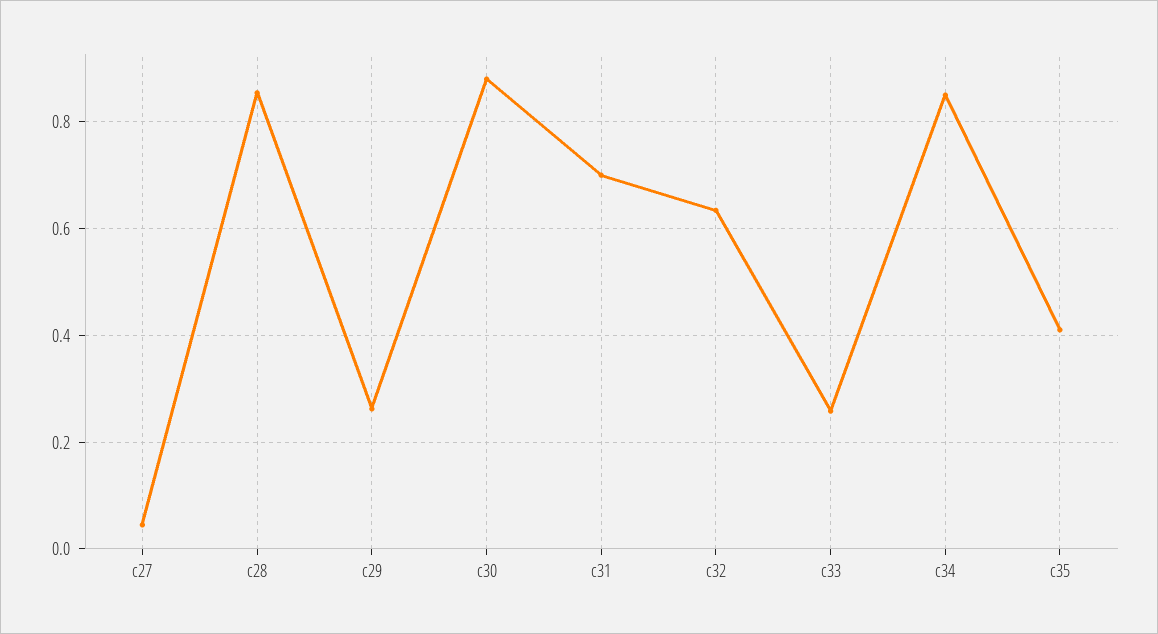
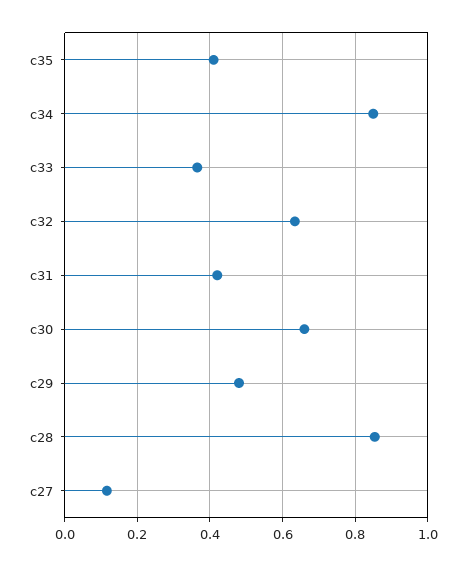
  {
-   "c27": 0.04,
+   "c27": 0.12,
    "c28": 0.86,
-   "c29": 0.26,
+   "c29": 0.48,
-   "c30": 0.88,
+   "c30": 0.66,
-   "c31": 0.7,
+   "c31": 0.42,
    "c32": 0.64,
-   "c33": 0.26,
+   "c33": 0.36,
    "c34": 0.86,
    "c35": 0.42
  }

